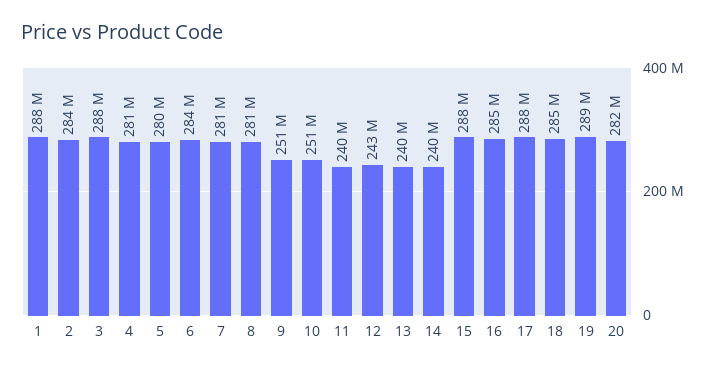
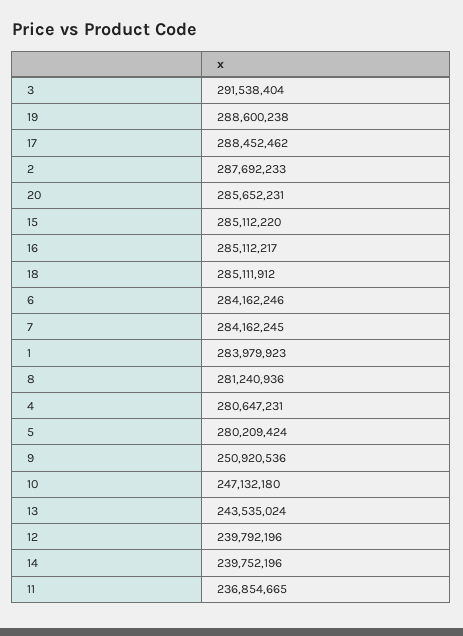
  {
-   "1": 288000000,
+   "1": 283979923,
-   "2": 284000000,
+   "2": 287692233,
-   "3": 288000000,
+   "3": 291538404,
    "4": 280647231,
    "5": 280209424,
    "6": 284162246,
-   "7": 281000000,
+   "7": 284162245,
    "8": 281240936,
    "9": 250920536,
-   "10": 251000000,
+   "10": 247132180,
-   "11": 240000000,
+   "11": 236854665,
-   "12": 243000000,
+   "12": 239792196,
-   "13": 240000000,
+   "13": 243535024,
    "14": 239752196,
-   "15": 288000000,
+   "15": 285112220,
    "16": 285112217,
    "17": 288452462,
    "18": 285111912,
    "19": 288600238,
-   "20": 282000000
+   "20": 285652231
  }

